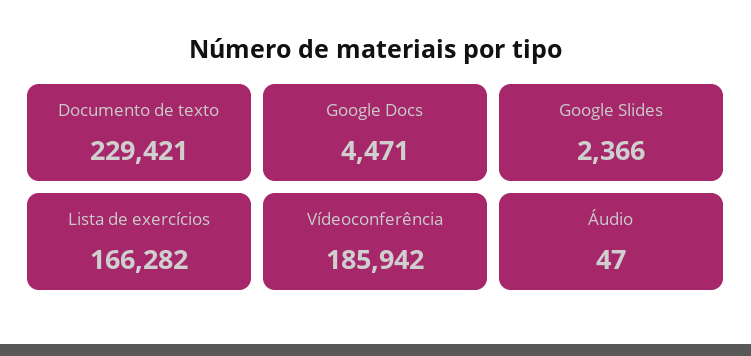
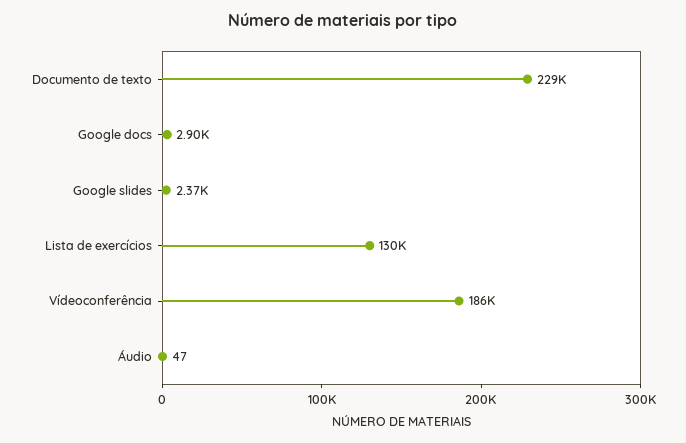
  {
    "Documento de texto": 229421,
-   "Google Docs": 4471,
+   "Google Docs": 2900,
    "Google Slides": 2366,
-   "Lista de exercícios": 166282,
+   "Lista de exercícios": 130000,
    "Vídeoconferência": 185942,
    "Áudio": 47
  }

